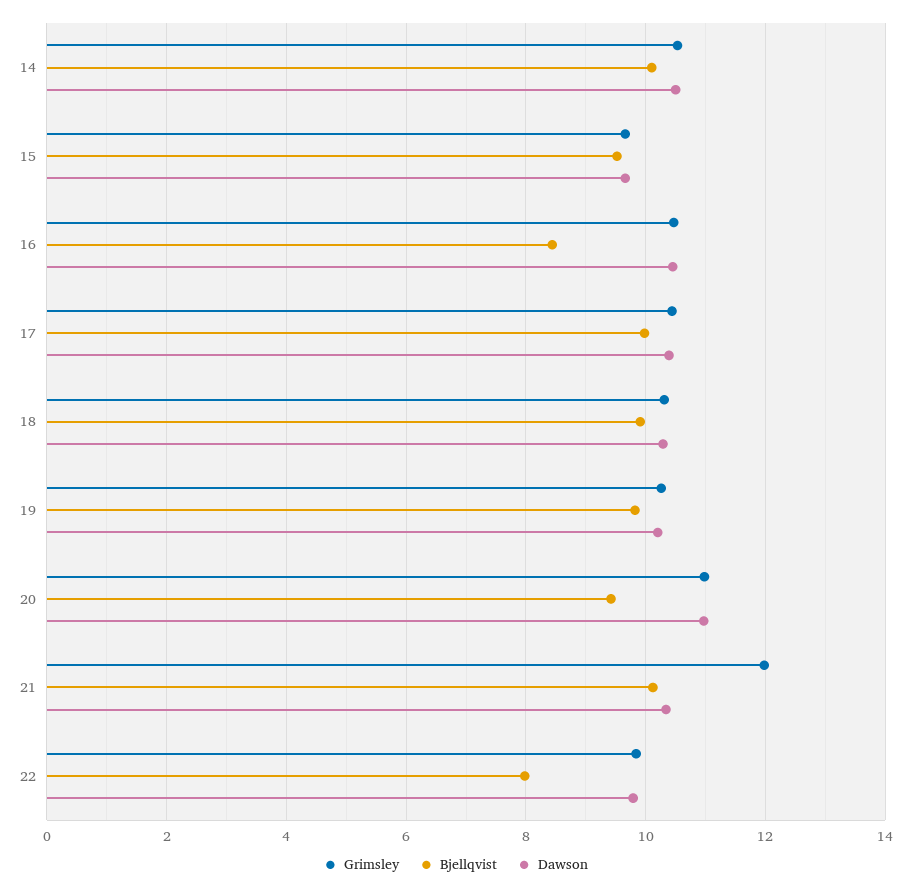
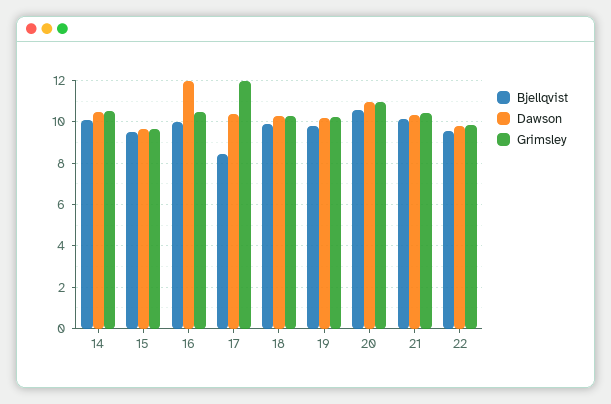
  {
    "Grimsley": {
      "14": 10.6,
      "15": 9.6,
      "16": 10.4,
-     "17": 10.4,
+     "17": 12,
      "18": 10.4,
      "19": 10.2,
      "20": 11,
-     "21": 12,
+     "21": 10.5,
      "22": 9.8
    },
    "Bjellqvist": {
      "14": 10.2,
      "15": 9.6,
-     "16": 8.4,
+     "16": 10,
-     "17": 10,
+     "17": 8.5,
      "18": 10,
      "19": 9.8,
-     "20": 9.4,
+     "20": 10.5,
      "21": 10.2,
-     "22": 8
+     "22": 9.5
    },
    "Dawson": {
      "14": 10.6,
      "15": 9.6,
-     "16": 10.4,
+     "16": 12,
      "17": 10.4,
      "18": 10.2,
      "19": 10.2,
      "20": 11,
      "21": 10.4,
      "22": 9.8
    }
  }

